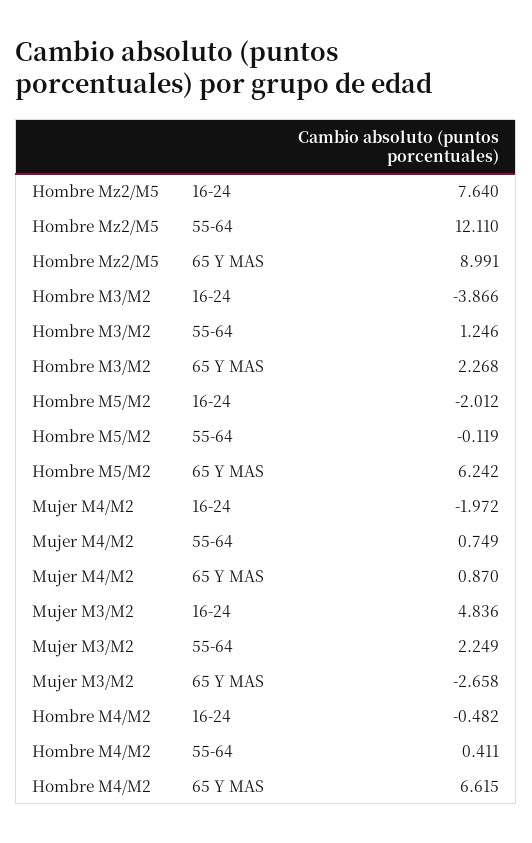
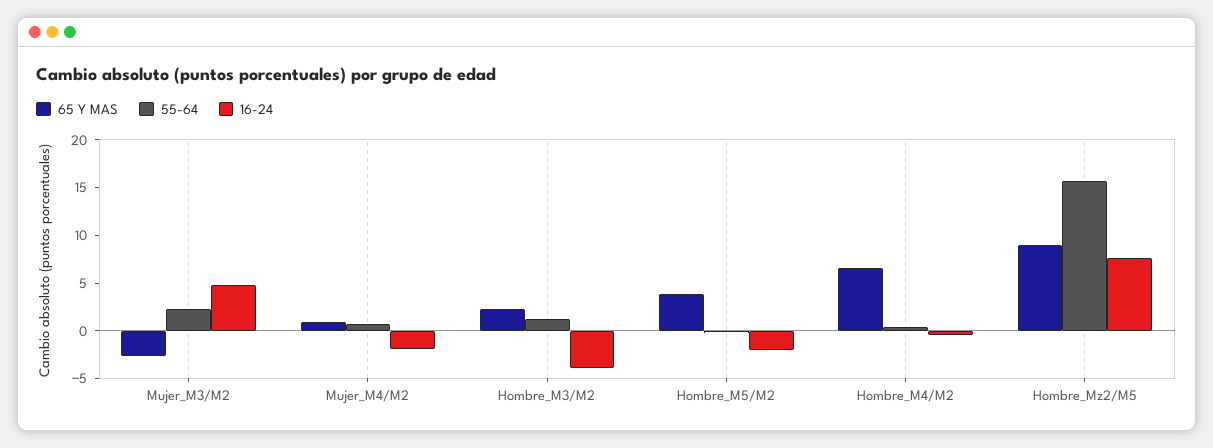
  {
    "16-24": {
      "Hombre Mz2/M5": 7.64,
      "Hombre M3/M2": -3.866,
      "Hombre M5/M2": -2.012,
      "Mujer M4/M2": -1.972,
      "Mujer M3/M2": 4.836,
      "Hombre M4/M2": -0.482
    },
    "55-64": {
-     "Hombre Mz2/M5": 12.11,
+     "Hombre Mz2/M5": 16,
      "Hombre M3/M2": 1.246,
      "Hombre M5/M2": -0.119,
      "Mujer M4/M2": 0.749,
      "Mujer M3/M2": 2.249,
      "Hombre M4/M2": 0.411
    },
    "65 Y MAS": {
      "Hombre Mz2/M5": 8.991,
      "Hombre M3/M2": 2.268,
-     "Hombre M5/M2": 6.242,
+     "Hombre M5/M2": 4,
      "Mujer M4/M2": 0.87,
      "Mujer M3/M2": -2.658,
      "Hombre M4/M2": 6.615
    }
  }

